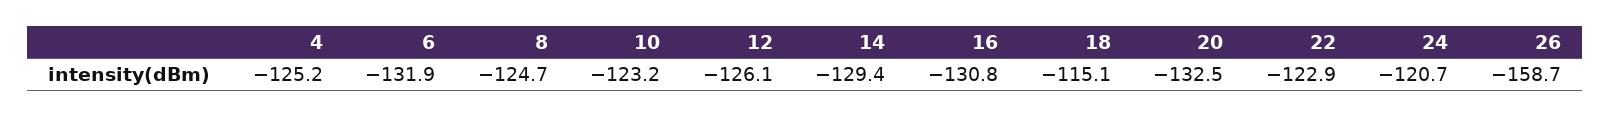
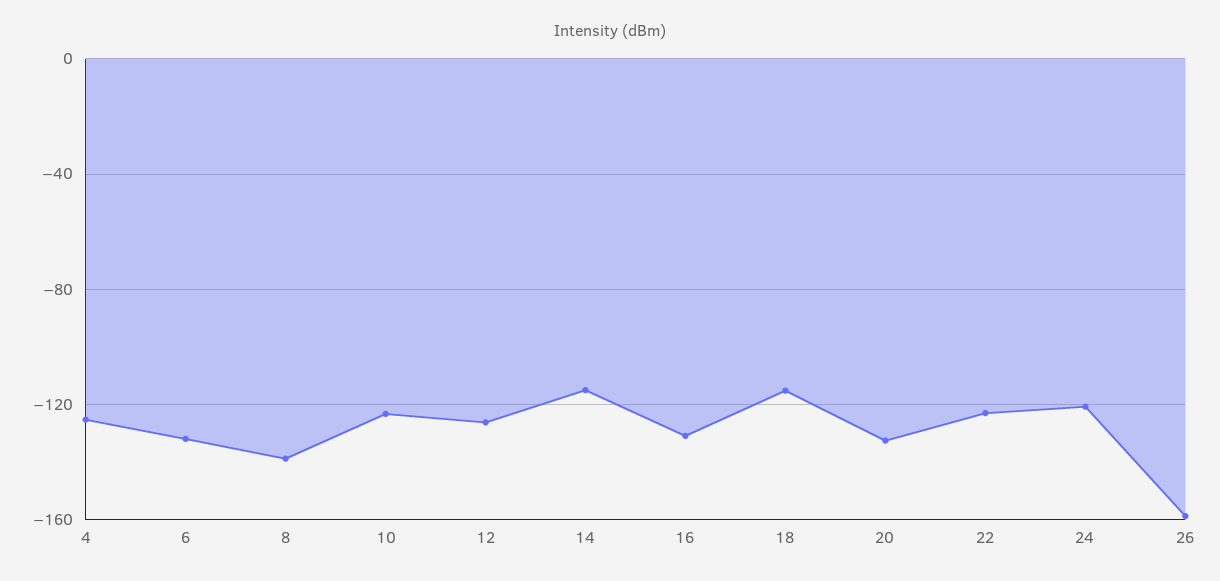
  {
    "4": -125.2,
    "6": -131.9,
-   "8": -124.7,
+   "8": -140,
    "10": -123.2,
    "12": -126.1,
-   "14": -129.4,
+   "14": -115,
    "16": -130.8,
    "18": -115.1,
    "20": -132.5,
    "22": -122.9,
    "24": -120.7,
    "26": -158.7
  }

